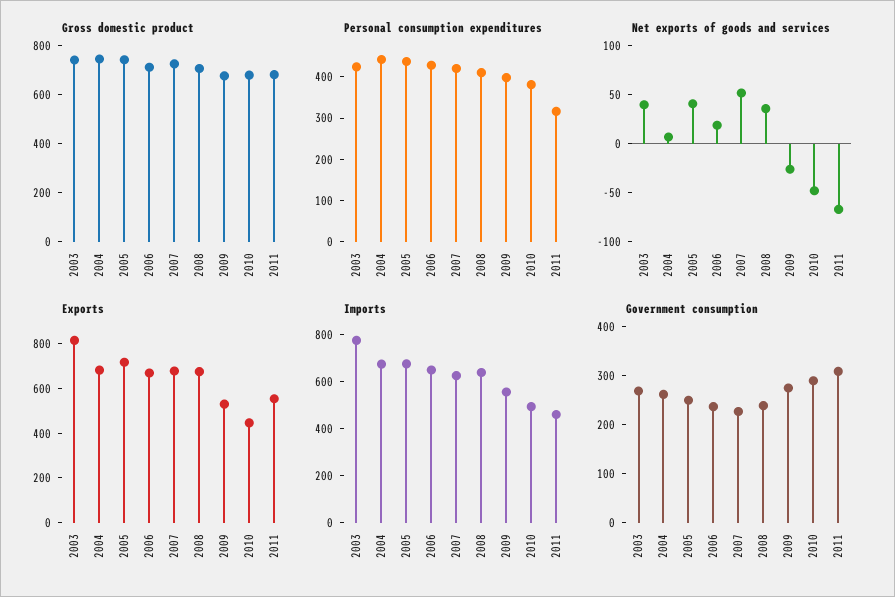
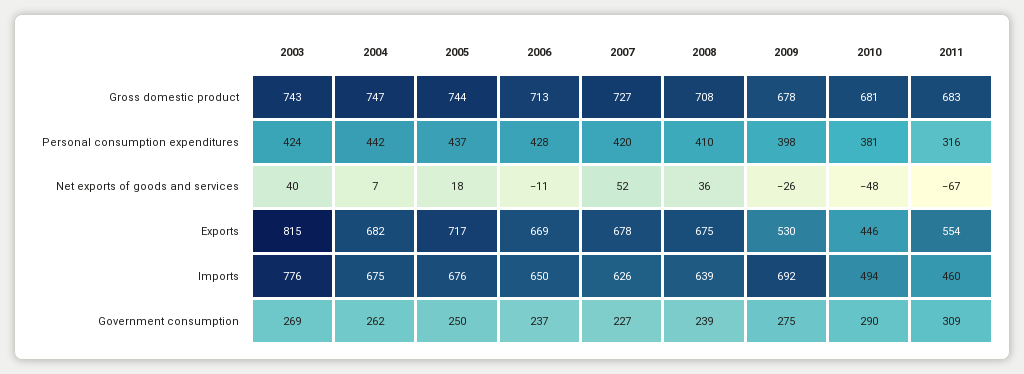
  {
    "Gross domestic product": {
      "2003": 743,
      "2004": 747,
      "2005": 744,
      "2006": 713,
      "2007": 727,
      "2008": 708,
      "2009": 678,
      "2010": 681,
      "2011": 683
    },
    "Personal consumption expenditures": {
      "2003": 424,
      "2004": 442,
      "2005": 437,
      "2006": 428,
      "2007": 420,
      "2008": 410,
      "2009": 398,
      "2010": 381,
      "2011": 316
    },
    "Net exports of goods and services": {
      "2003": 40,
      "2004": 7,
-     "2005": 40,
+     "2005": 18,
-     "2006": 20,
+     "2006": -11,
      "2007": 52,
      "2008": 36,
      "2009": -26,
      "2010": -48,
      "2011": -67
    },
    "Exports": {
      "2003": 815,
      "2004": 682,
      "2005": 717,
      "2006": 669,
      "2007": 678,
      "2008": 675,
      "2009": 530,
      "2010": 446,
      "2011": 554
    },
    "Imports": {
      "2003": 776,
      "2004": 675,
      "2005": 676,
      "2006": 650,
      "2007": 626,
      "2008": 639,
-     "2009": 550,
+     "2009": 692,
      "2010": 494,
      "2011": 460
    },
    "Government consumption": {
      "2003": 269,
      "2004": 262,
      "2005": 250,
      "2006": 237,
      "2007": 227,
      "2008": 239,
      "2009": 275,
      "2010": 290,
      "2011": 309
    }
  }

